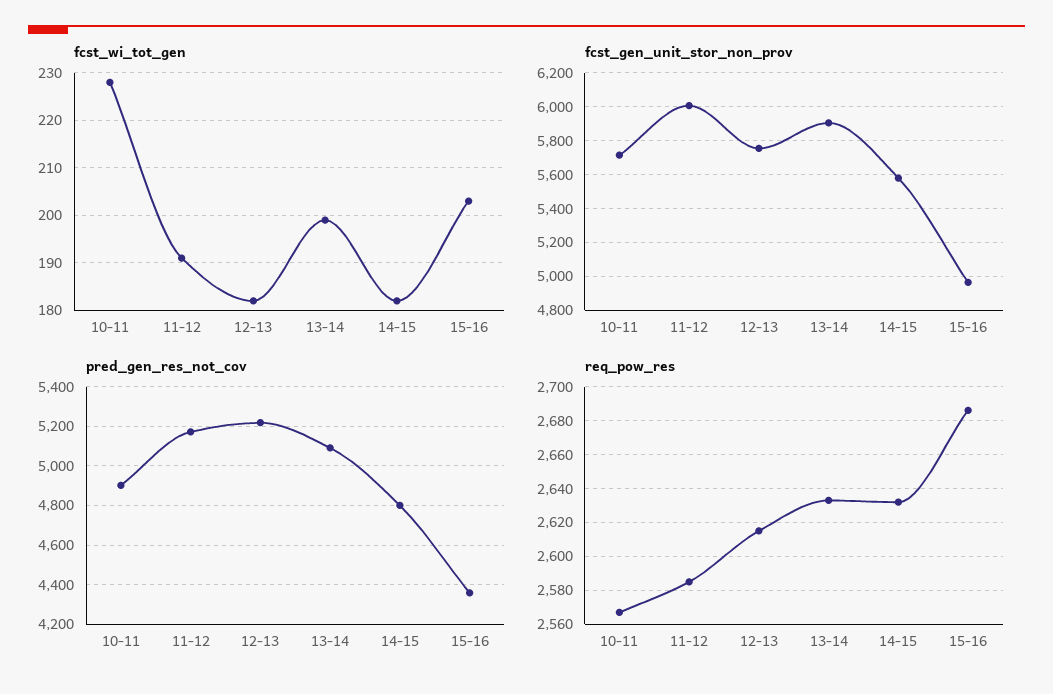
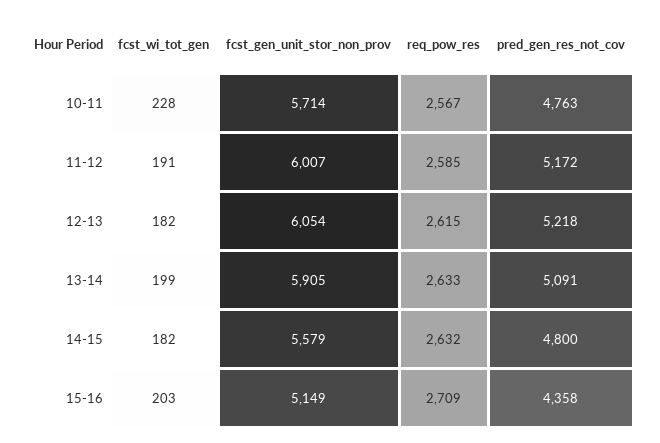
  {
    "fcst_wi_tot_gen": {
      "10-11": 228,
      "11-12": 191,
      "12-13": 182,
      "13-14": 199,
      "14-15": 182,
      "15-16": 203
    },
    "fcst_gen_unit_stor_non_prov": {
      "10-11": 5714,
      "11-12": 6007,
-     "12-13": 5750,
+     "12-13": 6054,
      "13-14": 5905,
      "14-15": 5579,
-     "15-16": 4950
+     "15-16": 5149
    },
    "pred_gen_res_not_cov": {
-     "10-11": 4900,
+     "10-11": 4763,
      "11-12": 5172,
      "12-13": 5218,
      "13-14": 5091,
      "14-15": 4800,
      "15-16": 4358
    },
    "req_pow_res": {
      "10-11": 2567,
      "11-12": 2585,
      "12-13": 2615,
      "13-14": 2633,
      "14-15": 2632,
-     "15-16": 2685
+     "15-16": 2709
    }
  }

